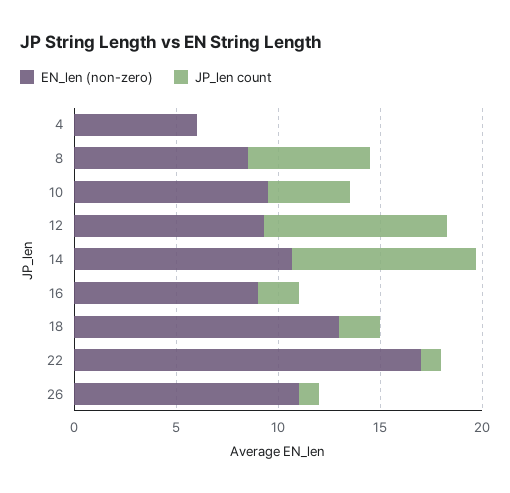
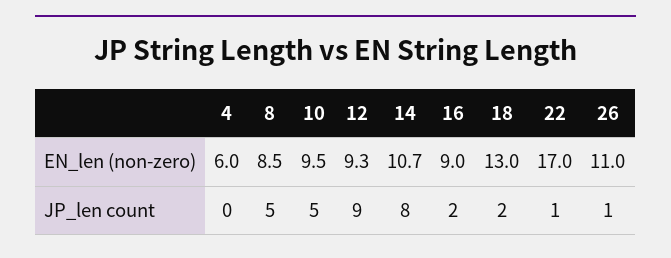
  {
    "EN_len (non-zero)": {
      "4": 6,
      "8": 8.5,
      "10": 9.5,
      "12": 9.3,
      "14": 10.7,
      "16": 9,
      "18": 13,
      "22": 17,
      "26": 11
    },
    "JP_len count": {
      "4": 0,
-     "8": 6,
+     "8": 5,
-     "10": 4,
+     "10": 5,
      "12": 9,
-     "14": 9,
+     "14": 8,
      "16": 2,
      "18": 2,
      "22": 1,
      "26": 1
    }
  }

